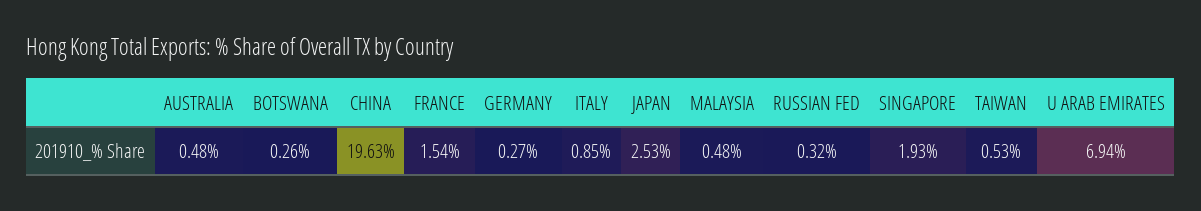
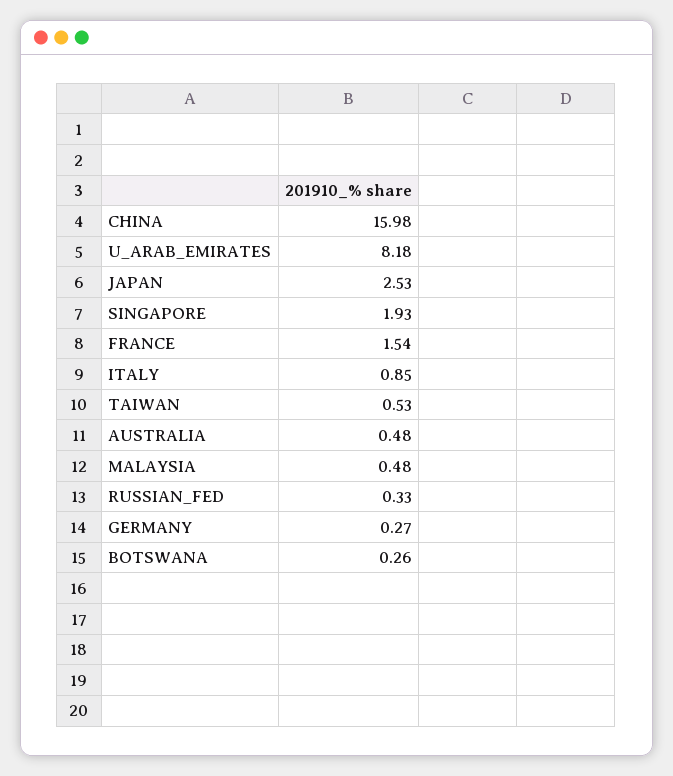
  {
    "AUSTRALIA": 0.48,
    "BOTSWANA": 0.26,
-   "CHINA": 19.63,
+   "CHINA": 15.98,
    "FRANCE": 1.54,
    "GERMANY": 0.27,
    "ITALY": 0.85,
    "JAPAN": 2.53,
    "MALAYSIA": 0.48,
-   "RUSSIAN FED": 0.32,
+   "RUSSIAN FED": 0.33,
    "SINGAPORE": 1.93,
    "TAIWAN": 0.53,
-   "U ARAB EMIRATES": 6.94
+   "U ARAB EMIRATES": 8.18
  }

